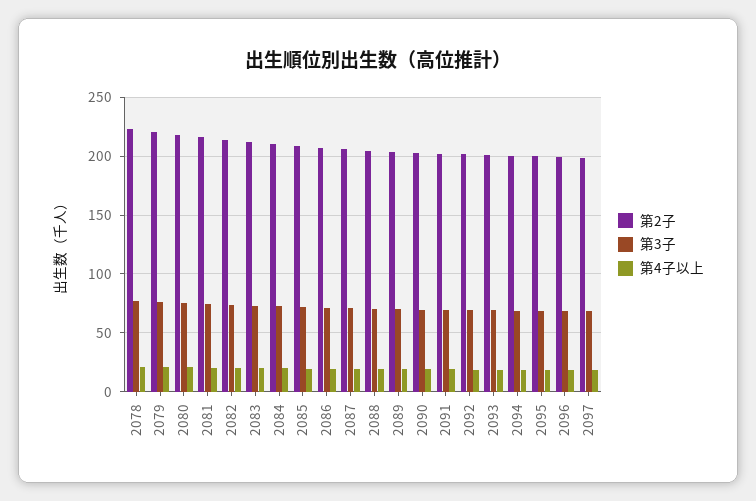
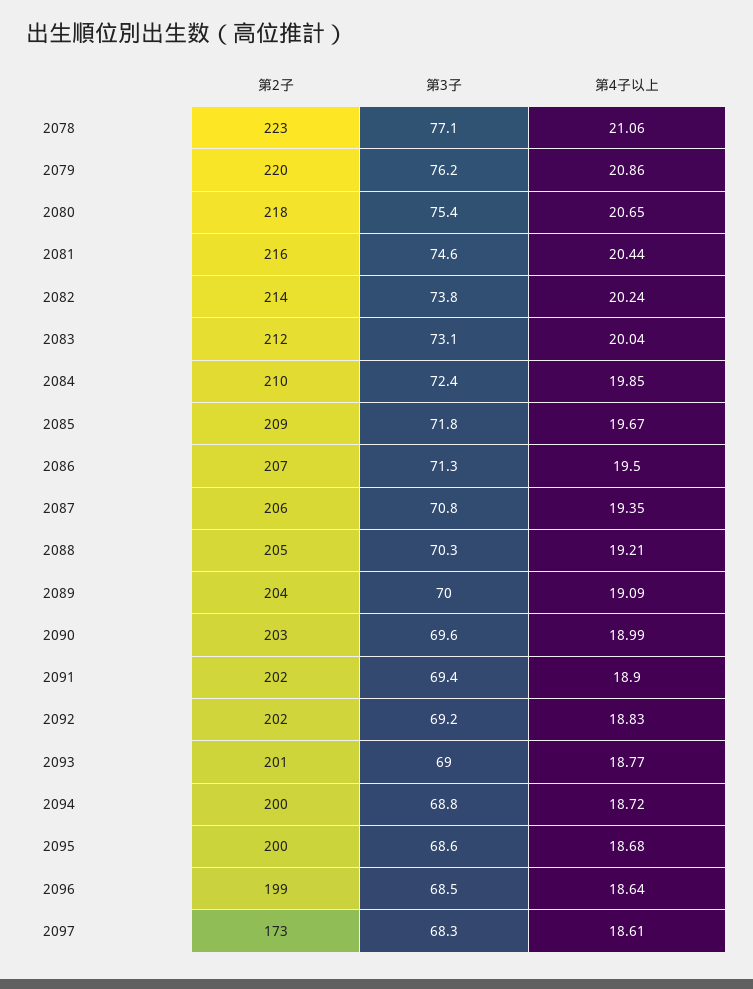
  {
    "第2子": {
      "2078": 223,
      "2079": 220,
      "2080": 218,
      "2081": 216,
      "2082": 214,
      "2083": 212,
      "2084": 210,
      "2085": 209,
      "2086": 207,
      "2087": 206,
      "2088": 205,
      "2089": 204,
      "2090": 203,
      "2091": 202,
      "2092": 202,
      "2093": 201,
      "2094": 200,
      "2095": 200,
      "2096": 199,
-     "2097": 200
+     "2097": 173
    },
    "第3子": {
      "2078": 77.1,
      "2079": 76.2,
      "2080": 75.4,
      "2081": 74.6,
      "2082": 73.8,
      "2083": 73.1,
      "2084": 72.4,
      "2085": 71.8,
      "2086": 71.3,
      "2087": 70.8,
      "2088": 70.3,
      "2089": 70,
      "2090": 69.6,
      "2091": 69.4,
      "2092": 69.2,
      "2093": 69,
      "2094": 68.8,
      "2095": 68.6,
      "2096": 68.5,
      "2097": 68.3
    },
    "第4子以上": {
      "2078": 21.06,
      "2079": 20.86,
      "2080": 20.65,
      "2081": 20.44,
      "2082": 20.24,
      "2083": 20.04,
      "2084": 19.85,
      "2085": 19.67,
      "2086": 19.5,
      "2087": 19.35,
      "2088": 19.21,
      "2089": 19.09,
      "2090": 18.99,
      "2091": 18.9,
      "2092": 18.83,
      "2093": 18.77,
      "2094": 18.72,
      "2095": 18.68,
      "2096": 18.64,
      "2097": 18.61
    }
  }

